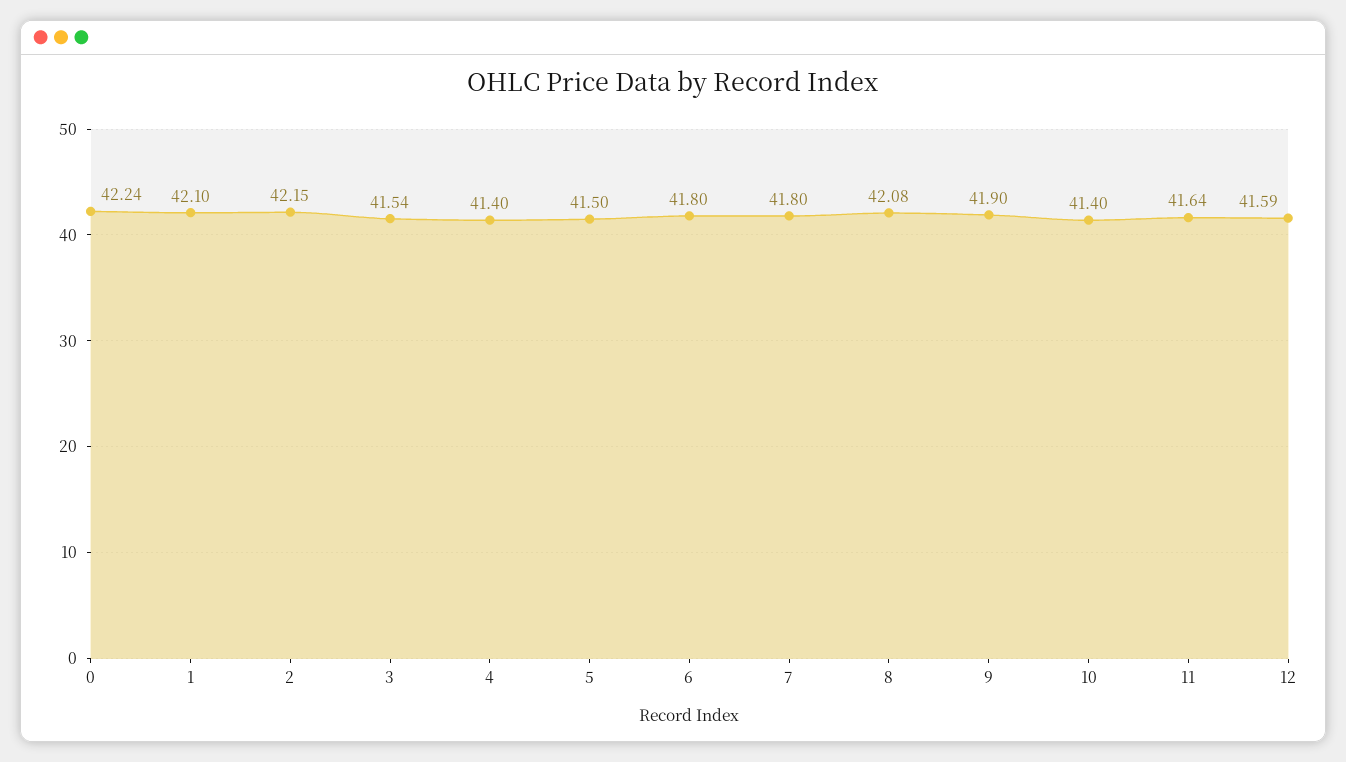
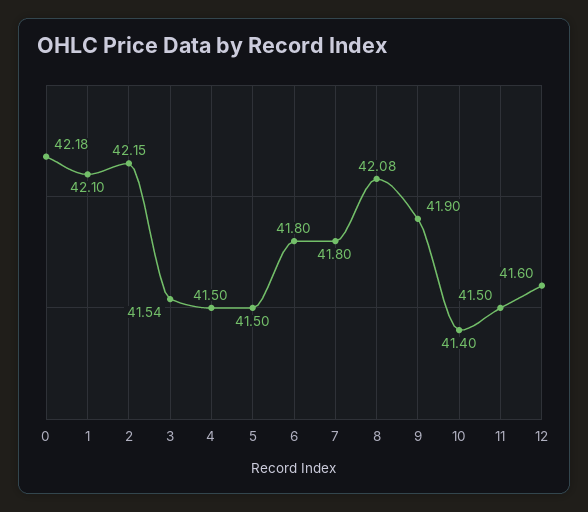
  {
-   "0": 42.24,
+   "0": 42.18,
    "1": 42.1,
    "2": 42.15,
    "3": 41.54,
-   "4": 41.4,
+   "4": 41.5,
    "5": 41.5,
    "6": 41.8,
    "7": 41.8,
    "8": 42.08,
    "9": 41.9,
    "10": 41.4,
-   "11": 41.64,
+   "11": 41.5,
-   "12": 41.59
+   "12": 41.6
  }

